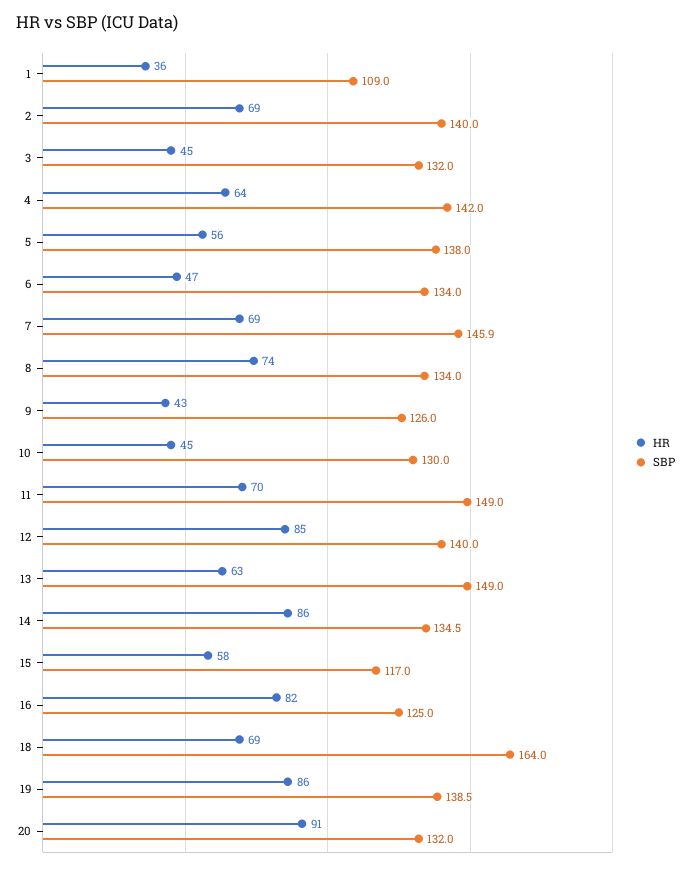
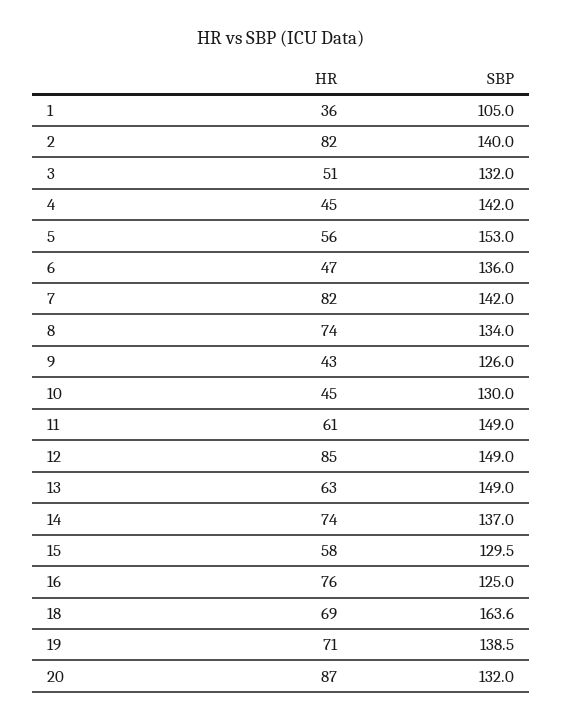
  {
    "HR": {
      "1": 36,
-     "2": 69,
+     "2": 82,
-     "3": 45,
+     "3": 51,
-     "4": 64,
+     "4": 45,
      "5": 56,
      "6": 47,
-     "7": 69,
+     "7": 82,
      "8": 74,
      "9": 43,
      "10": 45,
-     "11": 70,
+     "11": 61,
      "12": 85,
      "13": 63,
-     "14": 86,
+     "14": 74,
      "15": 58,
-     "16": 82,
+     "16": 76,
      "18": 69,
-     "19": 86,
+     "19": 71,
-     "20": 91
+     "20": 87
    },
    "SBP": {
-     "1": 109,
+     "1": 105,
      "2": 140,
      "3": 132,
      "4": 142,
-     "5": 138,
+     "5": 153,
-     "6": 134,
+     "6": 136,
-     "7": 145.9,
+     "7": 142,
      "8": 134,
      "9": 126,
      "10": 130,
      "11": 149,
-     "12": 140,
+     "12": 149,
      "13": 149,
-     "14": 134.5,
+     "14": 137,
-     "15": 117,
+     "15": 129.5,
      "16": 125,
-     "18": 164,
+     "18": 163.6,
      "19": 138.5,
      "20": 132
    }
  }

